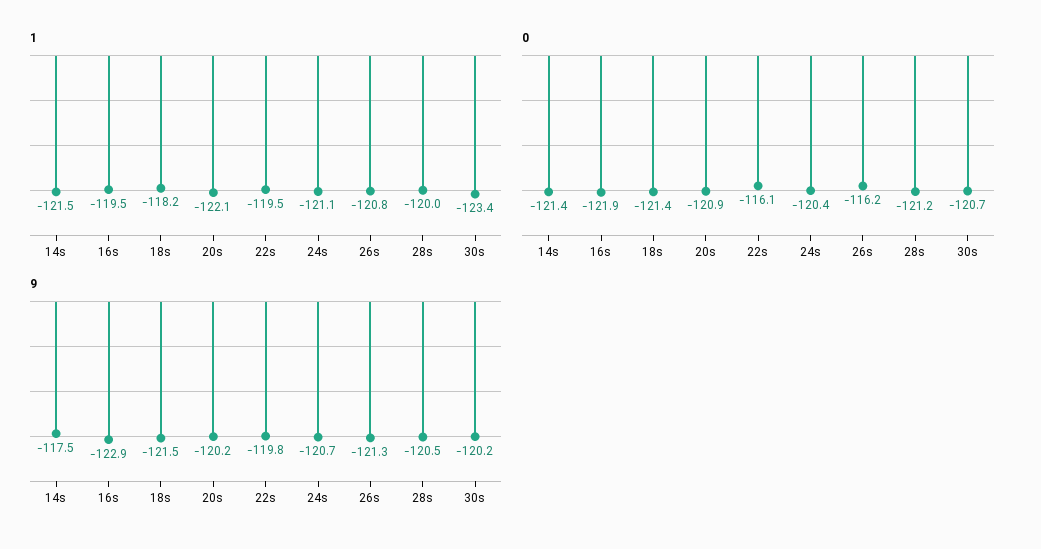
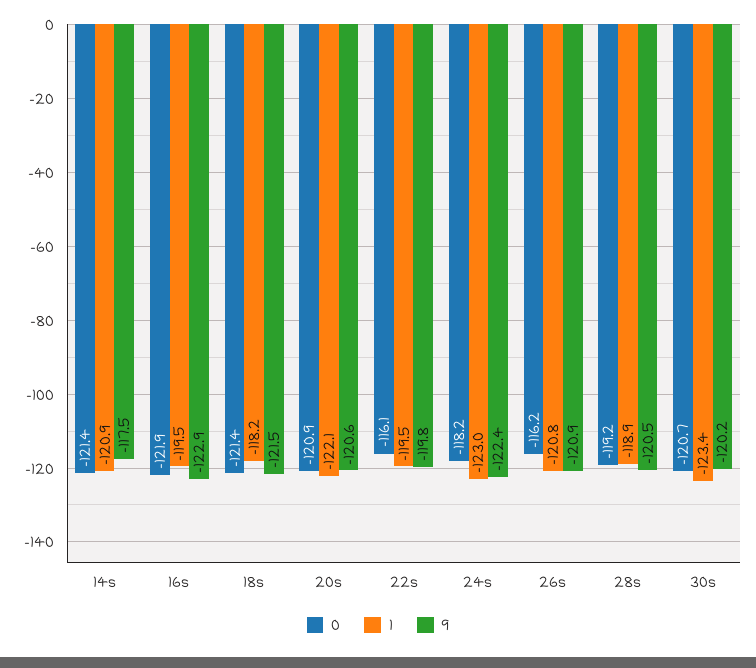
  {
    "1": {
-     "14s": -121.5,
+     "14s": -120.9,
      "16s": -119.5,
      "18s": -118.2,
      "20s": -122.1,
      "22s": -119.5,
-     "24s": -121.1,
+     "24s": -123,
      "26s": -120.8,
-     "28s": -120,
+     "28s": -118.9,
      "30s": -123.4
    },
    "0": {
      "14s": -121.4,
      "16s": -121.9,
      "18s": -121.4,
      "20s": -120.9,
      "22s": -116.1,
-     "24s": -120.4,
+     "24s": -118.2,
      "26s": -116.2,
-     "28s": -121.2,
+     "28s": -119.2,
      "30s": -120.7
    },
    "9": {
      "14s": -117.5,
      "16s": -122.9,
      "18s": -121.5,
-     "20s": -120.2,
+     "20s": -120.6,
      "22s": -119.8,
-     "24s": -120.7,
+     "24s": -122.4,
-     "26s": -121.3,
+     "26s": -120.9,
      "28s": -120.5,
      "30s": -120.2
    }
  }

